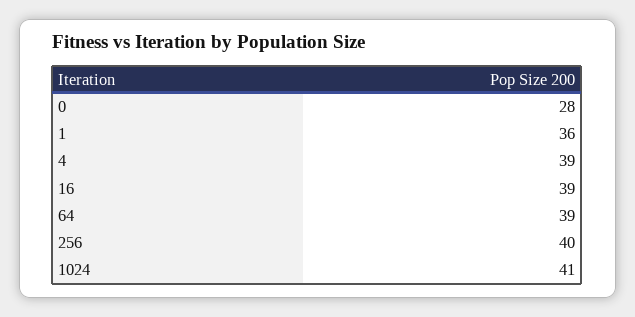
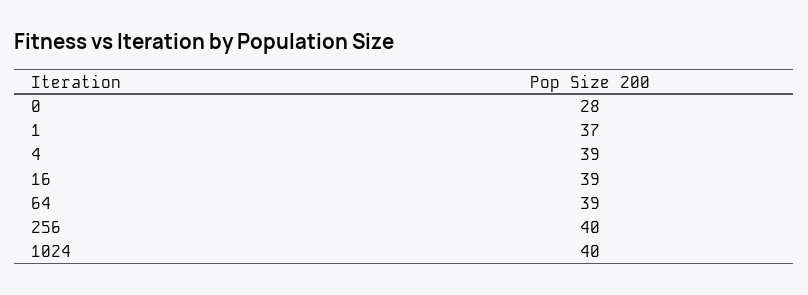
  {
    "0": 28,
-   "1": 36,
+   "1": 37,
    "4": 39,
    "16": 39,
    "64": 39,
    "256": 40,
-   "1024": 41
+   "1024": 40
  }

